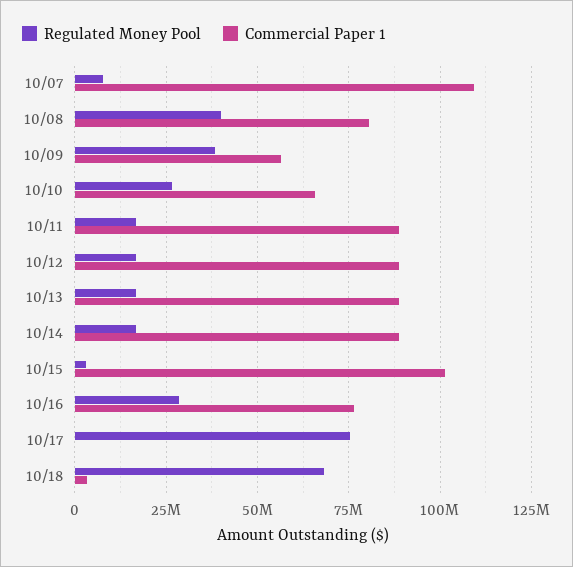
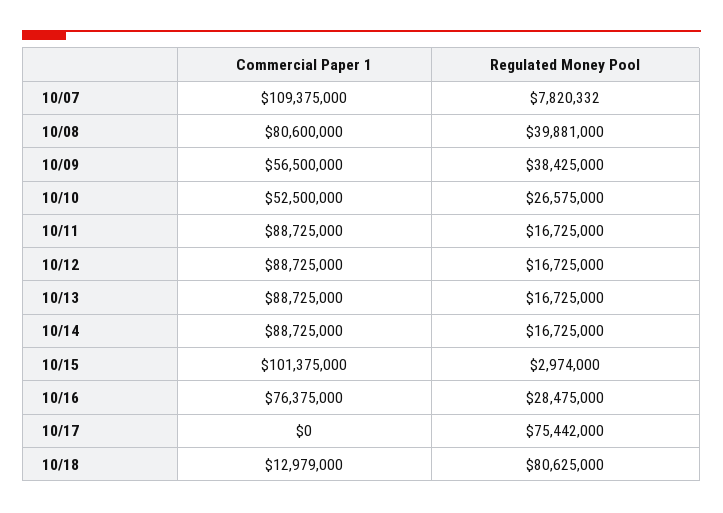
  {
    "Regulated Money Pool": {
      "10/07": 7820332,
      "10/08": 39881000,
      "10/09": 38425000,
      "10/10": 26575000,
      "10/11": 16725000,
      "10/12": 16725000,
      "10/13": 16725000,
      "10/14": 16725000,
      "10/15": 2974000,
      "10/16": 28475000,
      "10/17": 75442000,
-     "10/18": 67500000
+     "10/18": 80625000
    },
    "Commercial Paper 1": {
      "10/07": 109375000,
      "10/08": 80600000,
      "10/09": 56500000,
-     "10/10": 65000000,
+     "10/10": 52500000,
      "10/11": 88725000,
      "10/12": 88725000,
      "10/13": 88725000,
      "10/14": 88725000,
      "10/15": 101375000,
      "10/16": 76375000,
      "10/17": 0,
-     "10/18": 2500000
+     "10/18": 12979000
    }
  }

